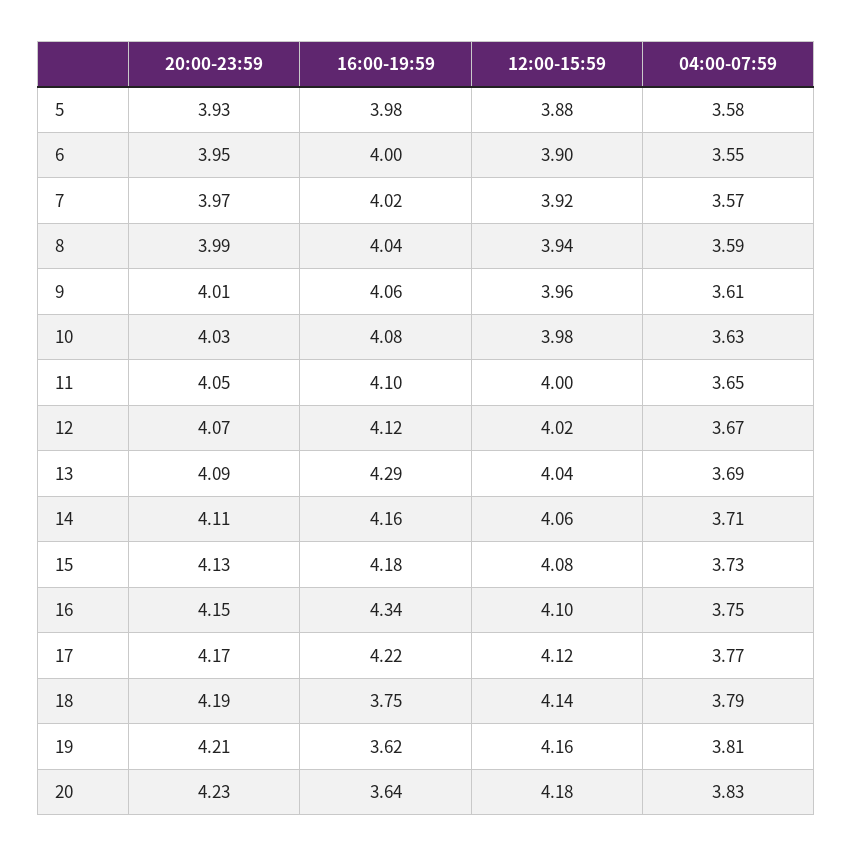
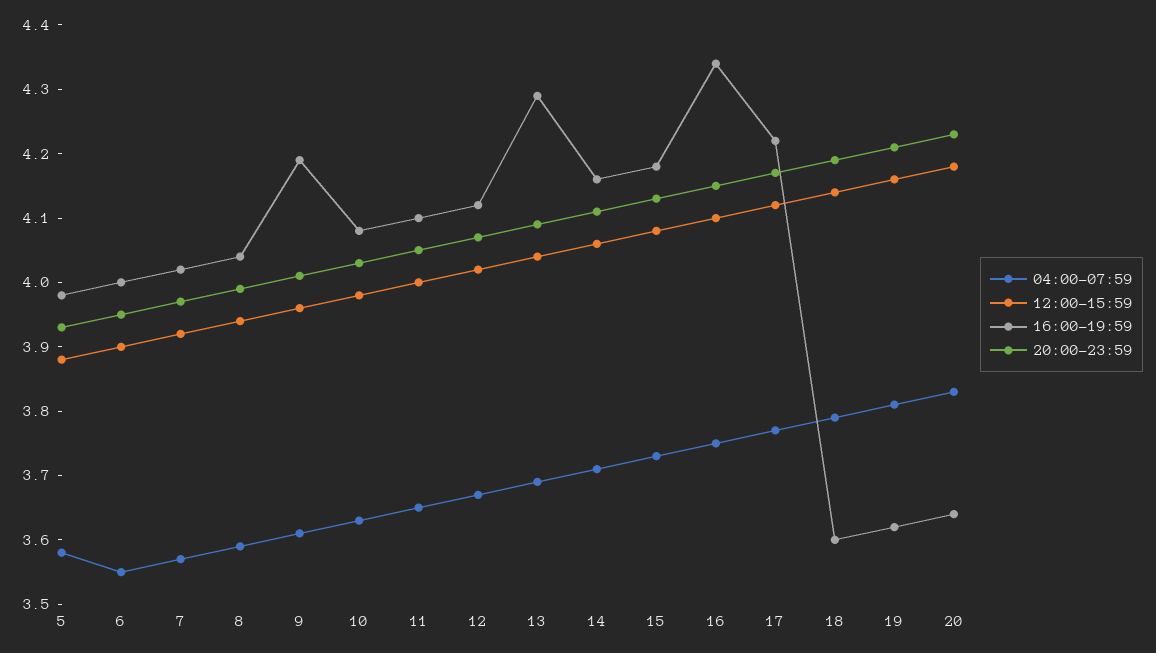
  {
    "20:00-23:59": {
      "5": 3.93,
      "6": 3.95,
      "7": 3.97,
      "8": 3.99,
      "9": 4.01,
      "10": 4.03,
      "11": 4.05,
      "12": 4.07,
      "13": 4.09,
      "14": 4.11,
      "15": 4.13,
      "16": 4.15,
      "17": 4.17,
      "18": 4.19,
      "19": 4.21,
      "20": 4.23
    },
    "16:00-19:59": {
      "5": 3.98,
      "6": 4,
      "7": 4.02,
      "8": 4.04,
-     "9": 4.06,
+     "9": 4.2,
      "10": 4.08,
      "11": 4.1,
      "12": 4.12,
      "13": 4.29,
      "14": 4.16,
      "15": 4.18,
      "16": 4.34,
      "17": 4.22,
-     "18": 3.75,
+     "18": 3.6,
      "19": 3.62,
      "20": 3.64
    },
    "12:00-15:59": {
      "5": 3.88,
      "6": 3.9,
      "7": 3.92,
      "8": 3.94,
      "9": 3.96,
      "10": 3.98,
      "11": 4,
      "12": 4.02,
      "13": 4.04,
      "14": 4.06,
      "15": 4.08,
      "16": 4.1,
      "17": 4.12,
      "18": 4.14,
      "19": 4.16,
      "20": 4.18
    },
    "04:00-07:59": {
      "5": 3.58,
      "6": 3.55,
      "7": 3.57,
      "8": 3.59,
      "9": 3.61,
      "10": 3.63,
      "11": 3.65,
      "12": 3.67,
      "13": 3.69,
      "14": 3.71,
      "15": 3.73,
      "16": 3.75,
      "17": 3.77,
      "18": 3.79,
      "19": 3.81,
      "20": 3.83
    }
  }

